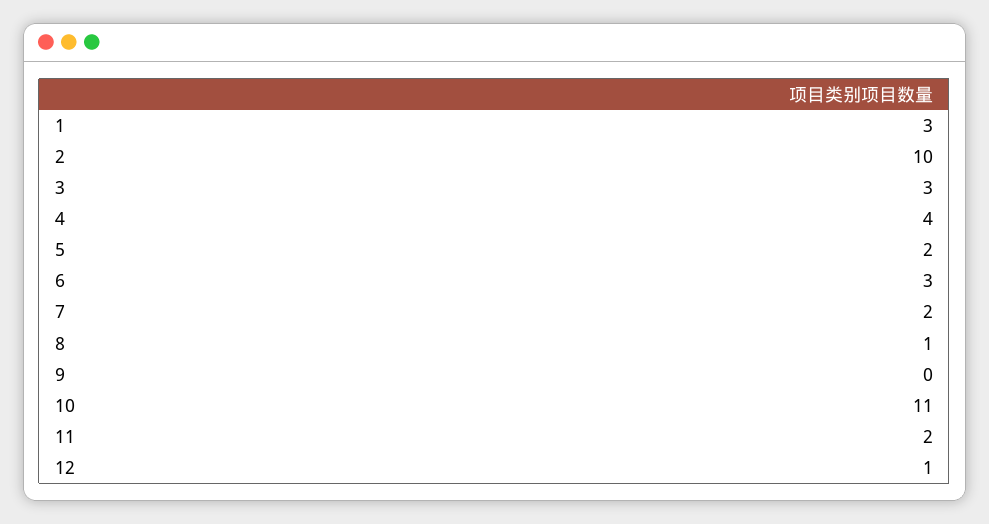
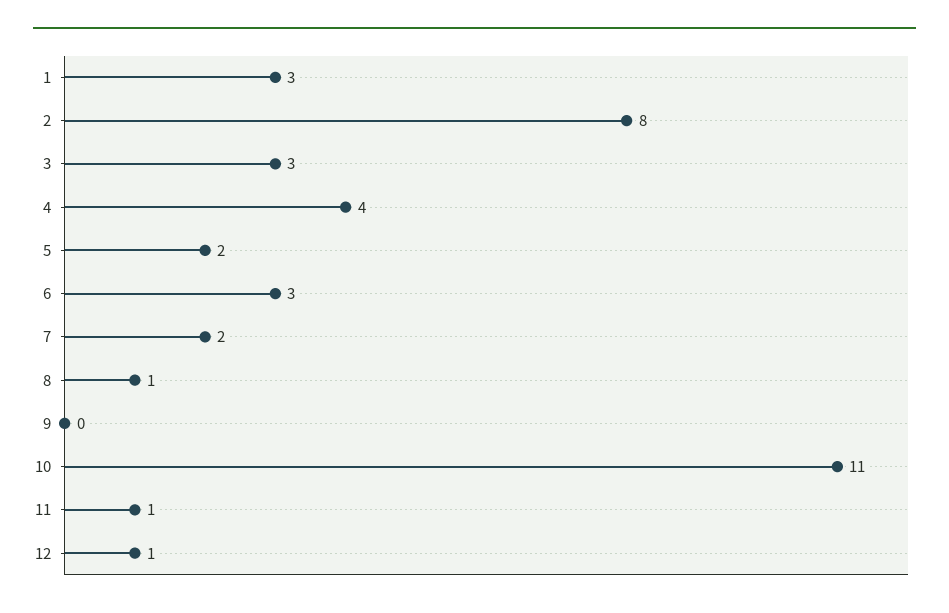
  {
    "1": 3,
-   "2": 10,
+   "2": 8,
    "3": 3,
    "4": 4,
    "5": 2,
    "6": 3,
    "7": 2,
    "8": 1,
    "9": 0,
    "10": 11,
-   "11": 2,
+   "11": 1,
    "12": 1
  }

